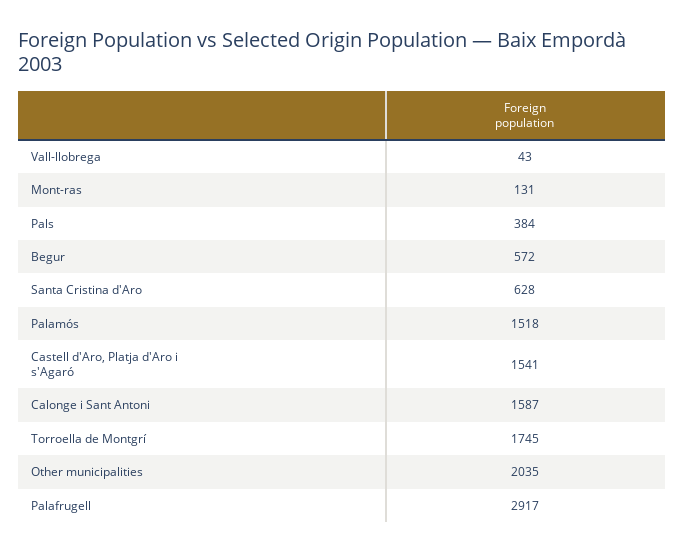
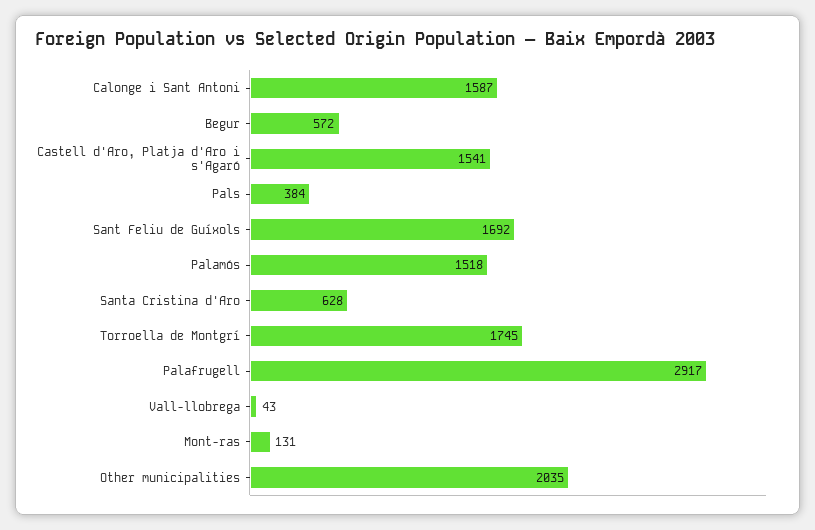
  {
    "Vall-llobrega": 43,
    "Mont-ras": 131,
    "Pals": 384,
    "Begur": 572,
    "Santa Cristina d'Aro": 628,
    "Palamós": 1518,
    "Castell d'Aro, Platja d'Aro i s'Agaró": 1541,
    "Calonge i Sant Antoni": 1587,
    "Torroella de Montgrí": 1745,
    "Other municipalities": 2035,
-   "Palafrugell": 2917
+   "Palafrugell": 2917,
+   "Sant Feliu de Guíxols": 1692
  }

